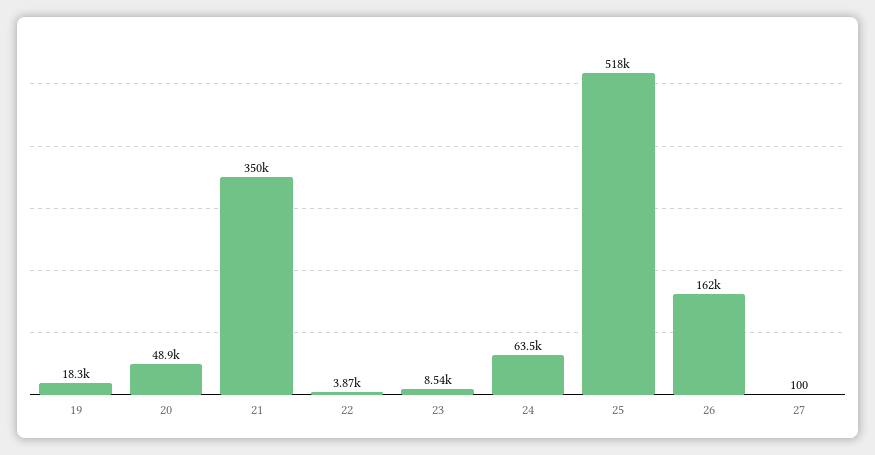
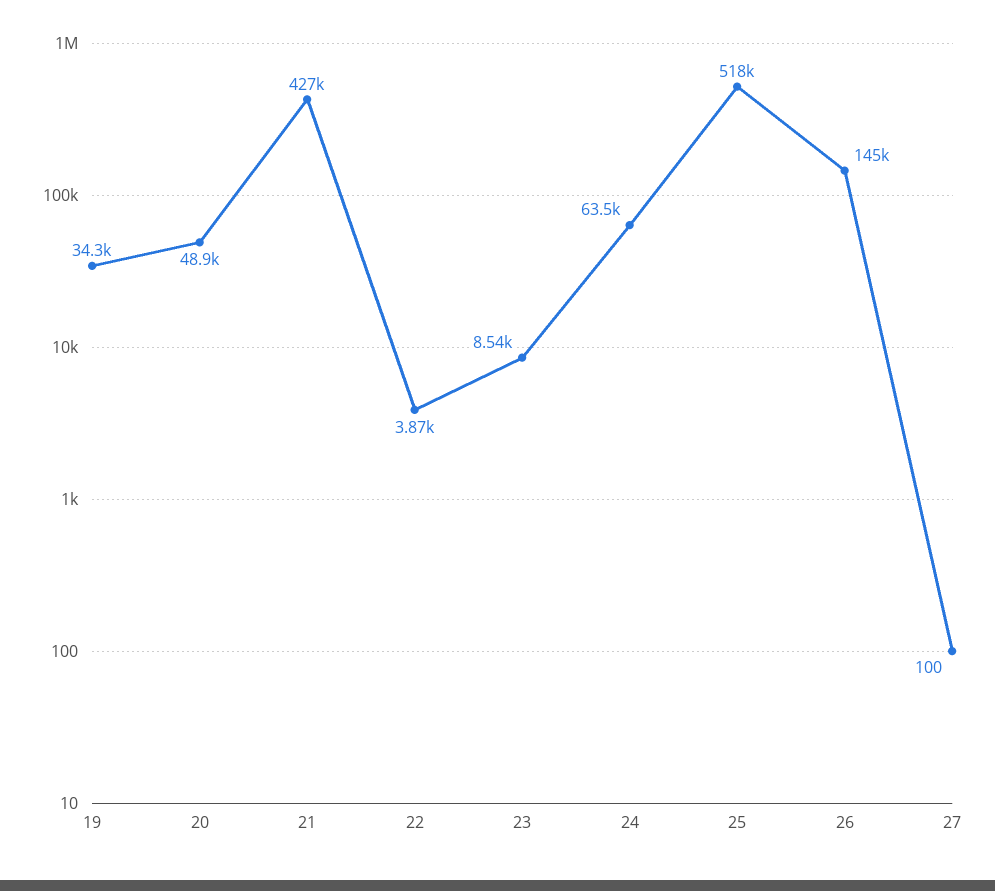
  {
-   "19": 18300,
+   "19": 34300,
    "20": 48900,
-   "21": 350000,
+   "21": 427000,
    "22": 3870,
    "23": 8540,
    "24": 63500,
    "25": 518000,
-   "26": 162000,
+   "26": 145000,
    "27": 100
  }

